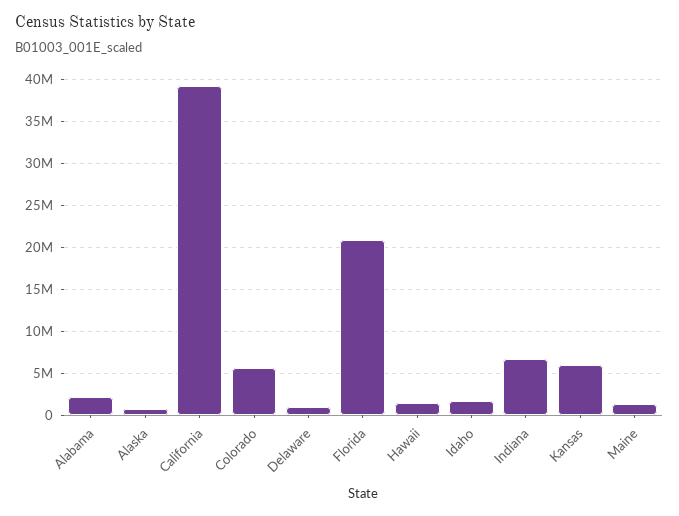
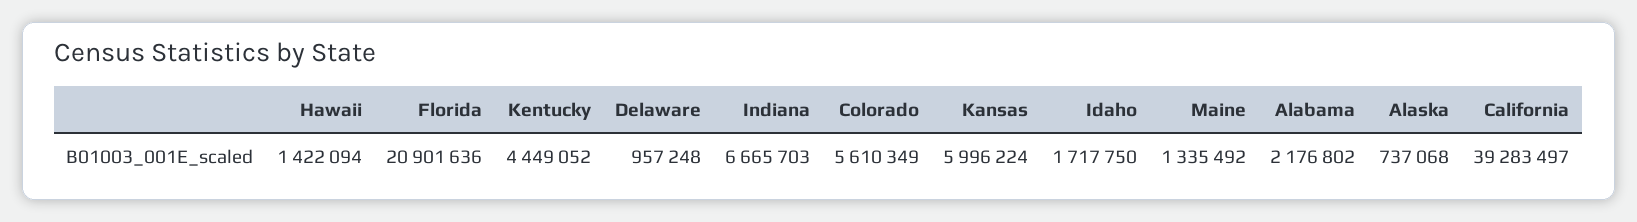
  {
    "Alabama": 2176802,
    "Alaska": 737068,
    "California": 39283497,
    "Colorado": 5610349,
    "Delaware": 957248,
    "Florida": 20901636,
    "Hawaii": 1422094,
    "Idaho": 1717750,
    "Indiana": 6665703,
    "Kansas": 5996224,
-   "Maine": 1335492
+   "Maine": 1335492,
+   "Kentucky": 4449052
  }

